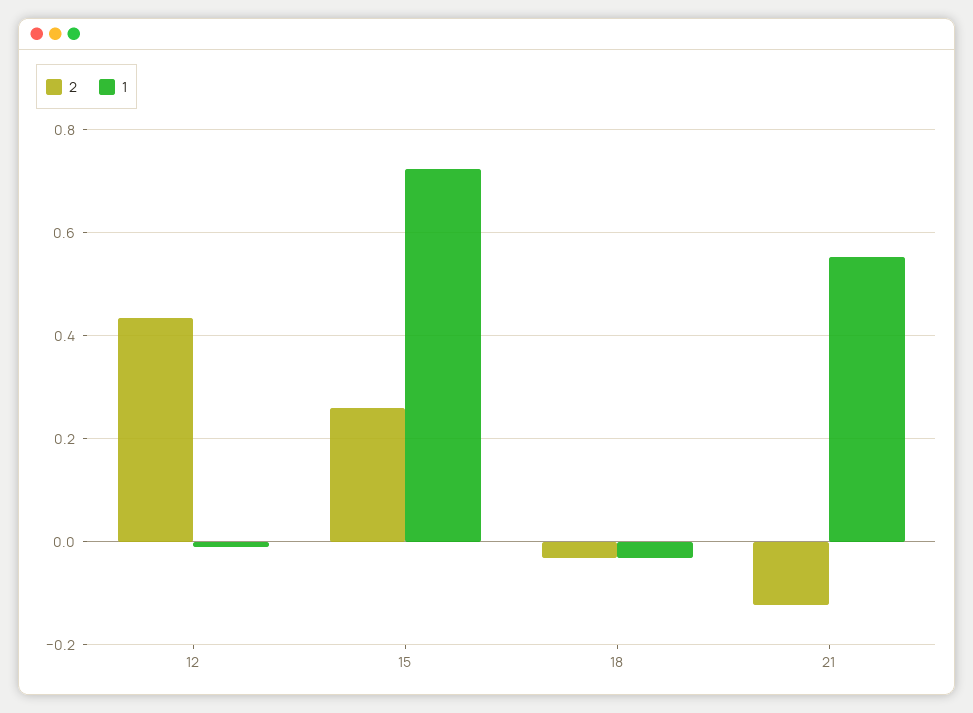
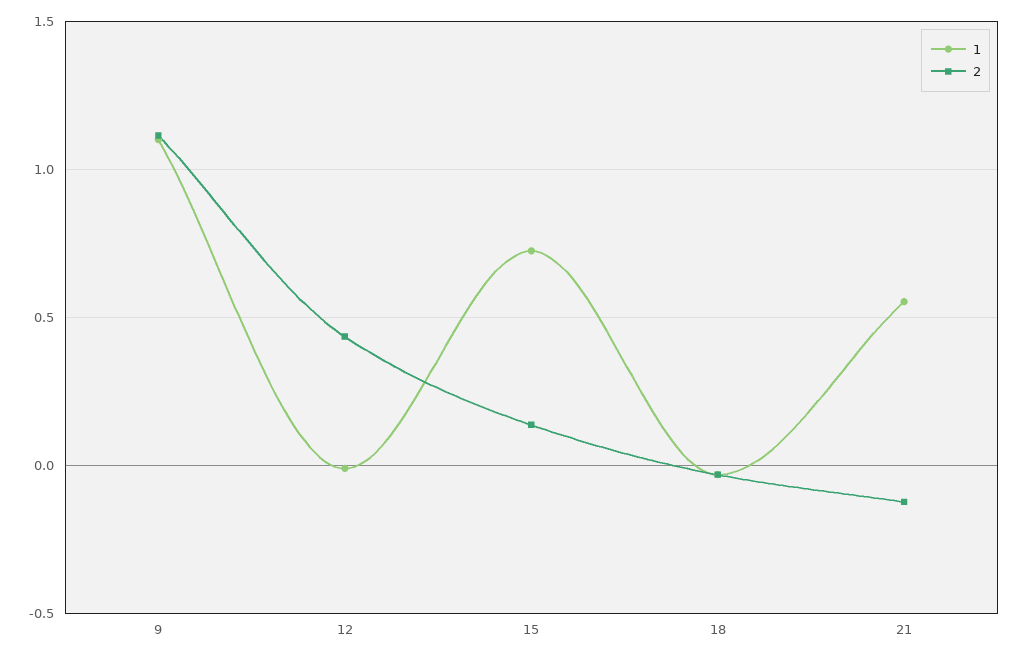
  {
    "2": {
      "12": 0.44,
-     "15": 0.26,
+     "15": 0.15,
      "18": -0.04,
-     "21": -0.12
+     "21": -0.12,
+     "9": 1.1
    },
    "1": {
      "12": -0.02,
      "15": 0.72,
      "18": -0.04,
-     "21": 0.56
+     "21": 0.56,
+     "9": 1.1
    }
  }

